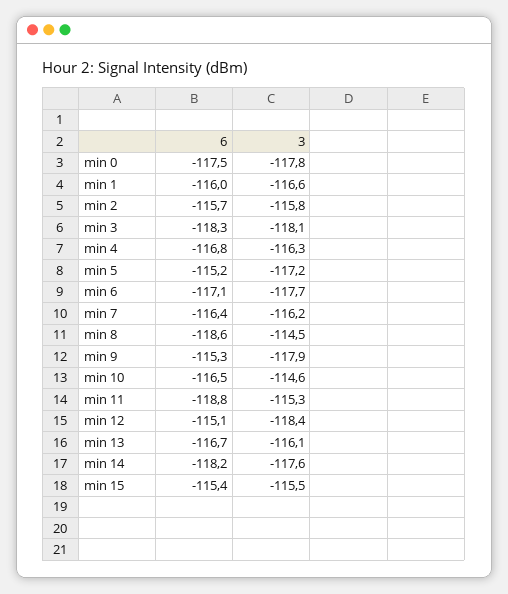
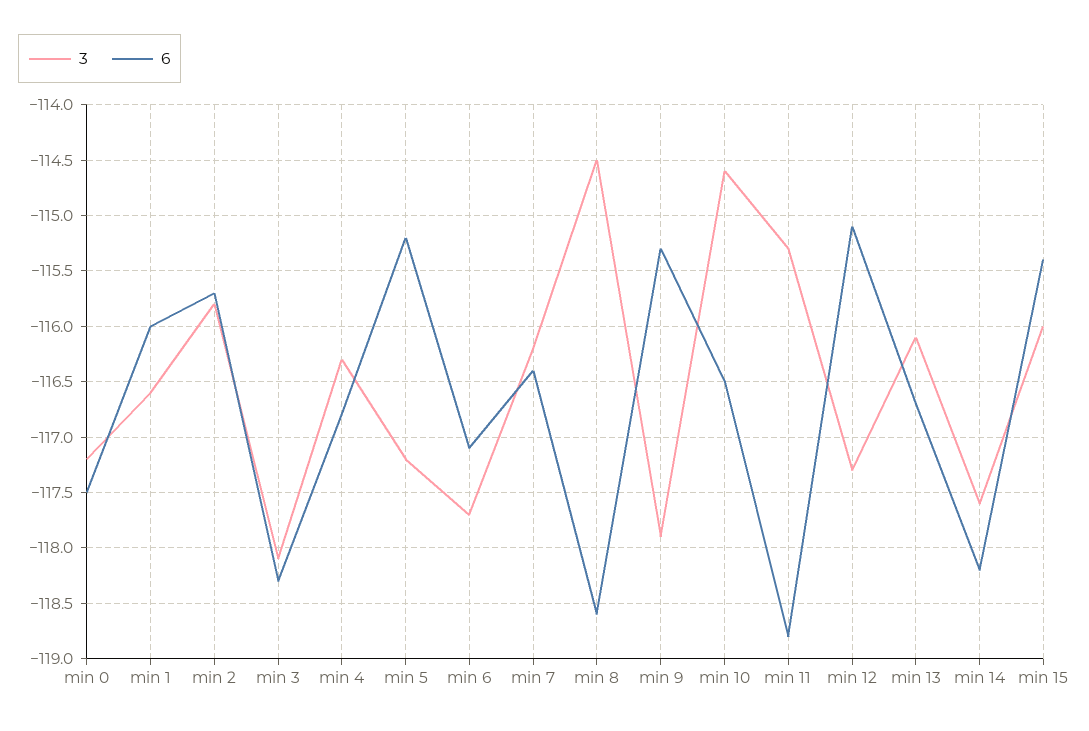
  {
    "6": {
      "min 0": -117.5,
      "min 1": -116,
      "min 2": -115.7,
      "min 3": -118.3,
      "min 4": -116.8,
      "min 5": -115.2,
      "min 6": -117.1,
      "min 7": -116.4,
      "min 8": -118.6,
      "min 9": -115.3,
      "min 10": -116.5,
      "min 11": -118.8,
      "min 12": -115.1,
      "min 13": -116.7,
      "min 14": -118.2,
      "min 15": -115.4
    },
    "3": {
-     "min 0": -117.8,
+     "min 0": -117.2,
      "min 1": -116.6,
      "min 2": -115.8,
      "min 3": -118.1,
      "min 4": -116.3,
      "min 5": -117.2,
      "min 6": -117.7,
      "min 7": -116.2,
      "min 8": -114.5,
      "min 9": -117.9,
      "min 10": -114.6,
      "min 11": -115.3,
-     "min 12": -118.4,
+     "min 12": -117.3,
      "min 13": -116.1,
      "min 14": -117.6,
-     "min 15": -115.5
+     "min 15": -116
    }
  }

